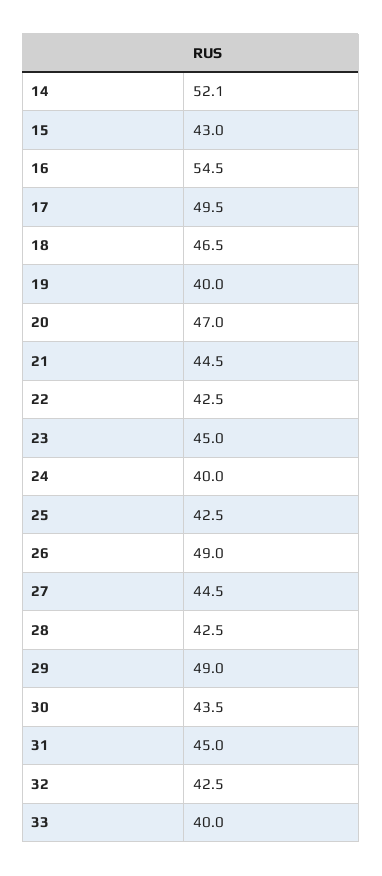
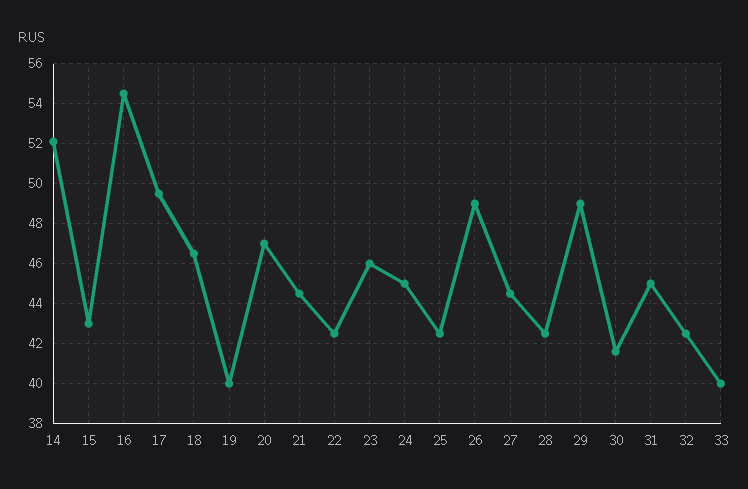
  {
    "14": 52.1,
    "15": 43,
    "16": 54.5,
    "17": 49.5,
    "18": 46.5,
    "19": 40,
    "20": 47,
    "21": 44.5,
    "22": 42.5,
-   "23": 45,
+   "23": 46,
-   "24": 40,
+   "24": 45,
    "25": 42.5,
    "26": 49,
    "27": 44.5,
    "28": 42.5,
    "29": 49,
-   "30": 43.5,
+   "30": 41.5,
    "31": 45,
    "32": 42.5,
    "33": 40
  }

